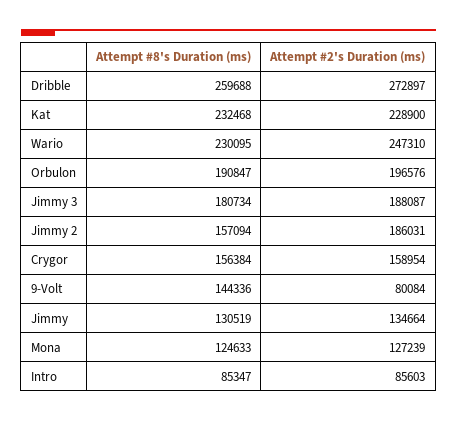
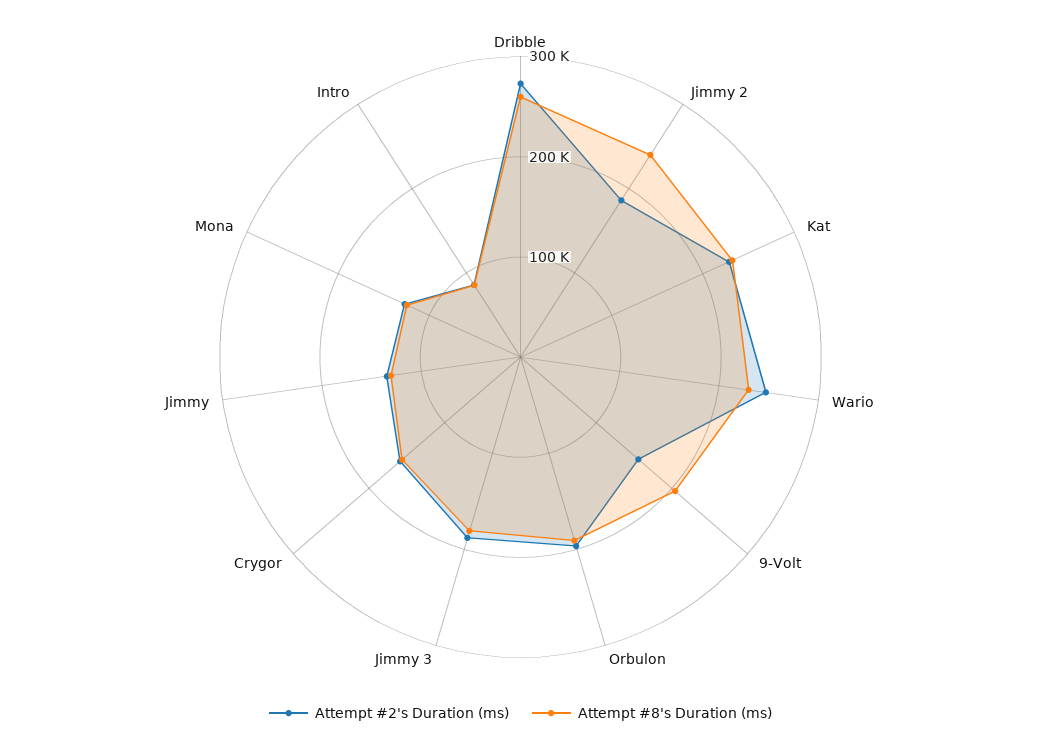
  {
    "Attempt #8's Duration (ms)": {
      "Dribble": 259688,
      "Kat": 232468,
      "Wario": 230095,
      "Orbulon": 190847,
      "Jimmy 3": 180734,
-     "Jimmy 2": 157094,
+     "Jimmy 2": 240000,
      "Crygor": 156384,
-     "9-Volt": 144336,
+     "9-Volt": 200000,
      "Jimmy": 130519,
      "Mona": 124633,
      "Intro": 85347
    },
    "Attempt #2's Duration (ms)": {
      "Dribble": 272897,
      "Kat": 228900,
      "Wario": 247310,
      "Orbulon": 196576,
      "Jimmy 3": 188087,
      "Jimmy 2": 186031,
      "Crygor": 158954,
-     "9-Volt": 80084,
+     "9-Volt": 160000,
      "Jimmy": 134664,
      "Mona": 127239,
      "Intro": 85603
    }
  }

